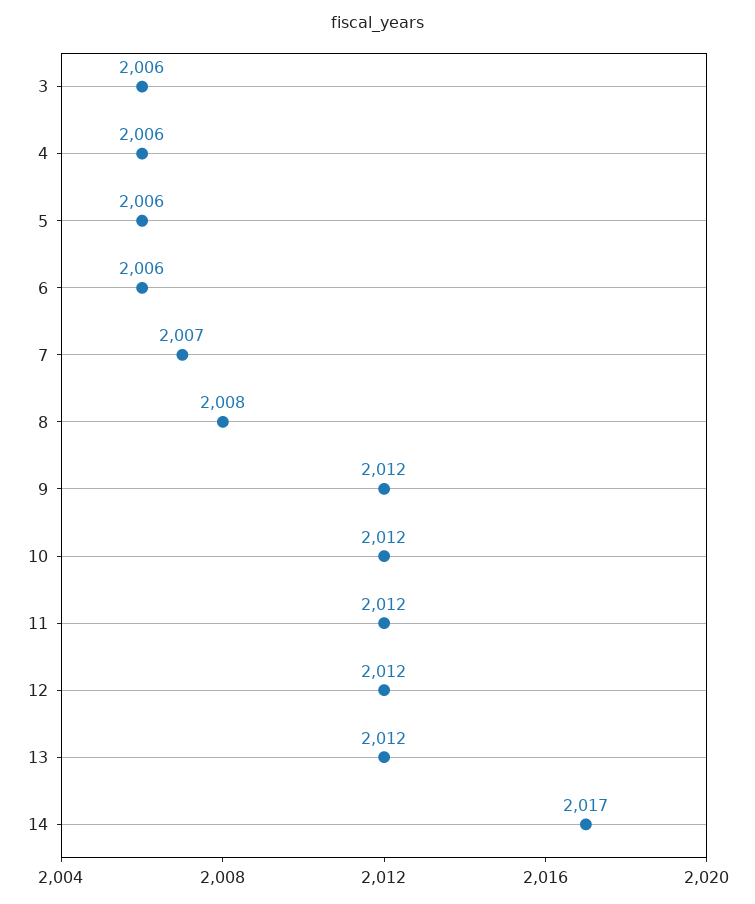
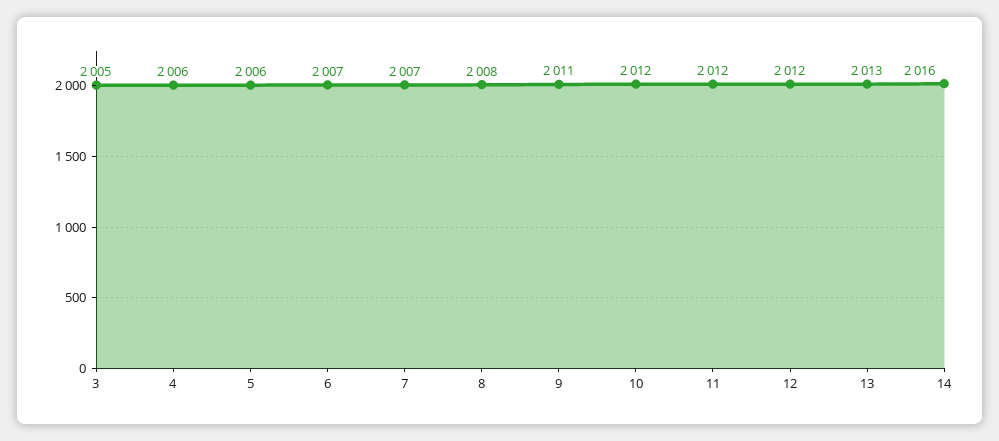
  {
-   "3": 2006,
+   "3": 2005,
    "4": 2006,
    "5": 2006,
-   "6": 2006,
+   "6": 2007,
    "7": 2007,
    "8": 2008,
-   "9": 2012,
+   "9": 2011,
    "10": 2012,
    "11": 2012,
    "12": 2012,
-   "13": 2012,
+   "13": 2013,
-   "14": 2017
+   "14": 2016
  }

